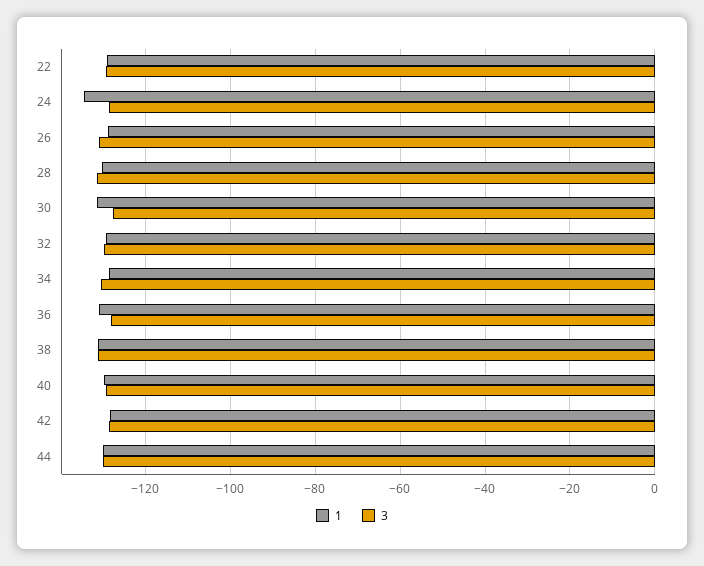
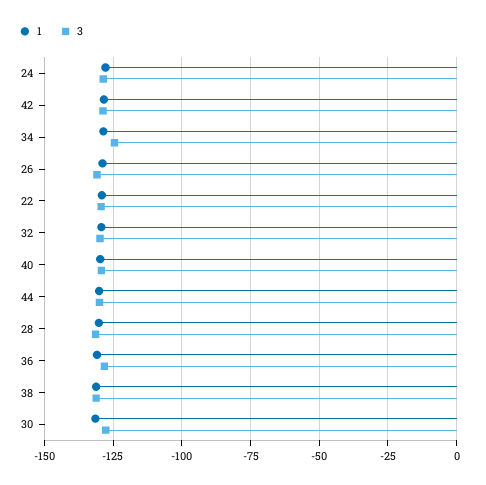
  {
    "1": {
      "22": -130,
-     "24": -134,
+     "24": -127.5,
      "26": -128,
      "28": -130,
      "30": -132,
      "32": -130,
      "34": -128,
      "36": -130,
      "38": -132,
      "40": -130,
      "42": -128,
      "44": -130
    },
    "3": {
      "22": -130,
      "24": -128,
      "26": -130,
      "28": -132,
      "30": -128,
      "32": -130,
-     "34": -130,
+     "34": -125,
      "36": -128,
      "38": -132,
      "40": -130,
      "42": -128,
      "44": -130
    }
  }

